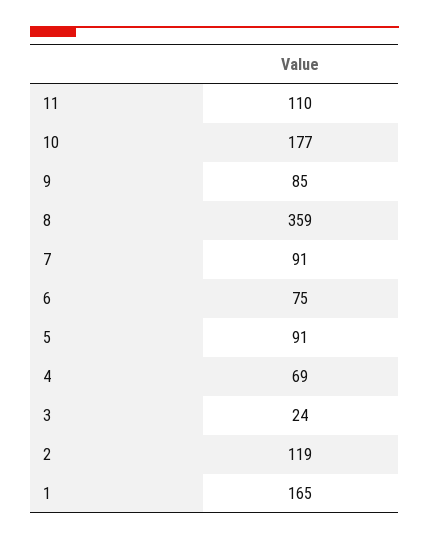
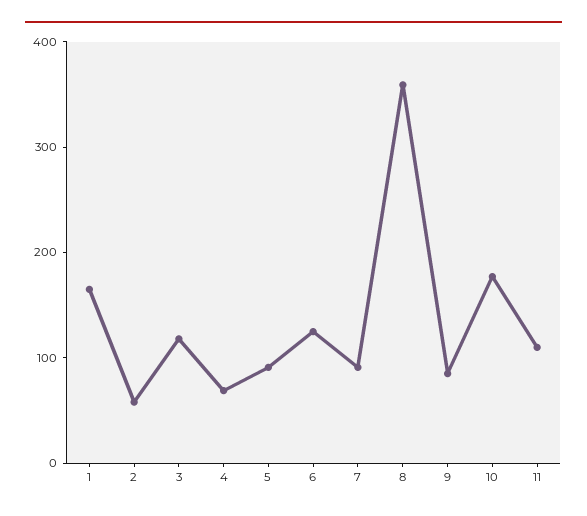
  {
    "11": 110,
    "10": 177,
    "9": 85,
    "8": 359,
    "7": 91,
-   "6": 75,
+   "6": 120,
    "5": 91,
    "4": 69,
-   "3": 24,
+   "3": 120,
-   "2": 119,
+   "2": 60,
    "1": 165
  }

